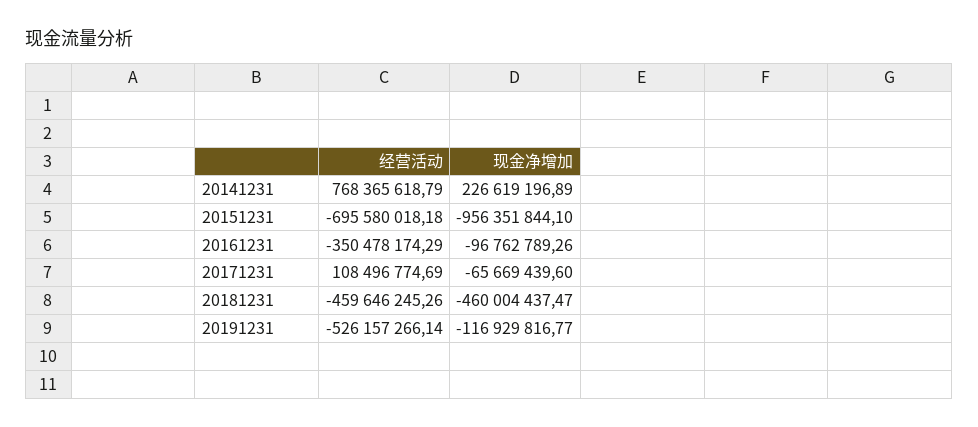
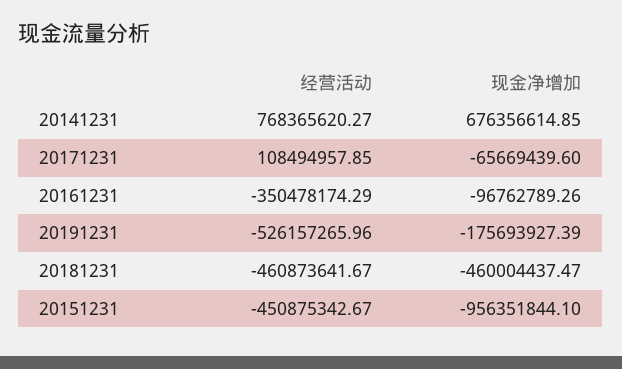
  {
    "经营活动": {
-     "20141231": 768365618.79,
+     "20141231": 768365620.27,
-     "20151231": -695580018.18,
+     "20151231": -450875342.67,
      "20161231": -350478174.29,
-     "20171231": 108496774.69,
+     "20171231": 108494957.85,
-     "20181231": -459646245.26,
+     "20181231": -460873641.67,
-     "20191231": -526157266.14
+     "20191231": -526157265.96
    },
    "现金净增加": {
-     "20141231": 226619196.89,
+     "20141231": 676356614.85,
      "20151231": -956351844.1,
      "20161231": -96762789.26,
      "20171231": -65669439.6,
      "20181231": -460004437.47,
-     "20191231": -116929816.77
+     "20191231": -175693927.39
    }
  }

